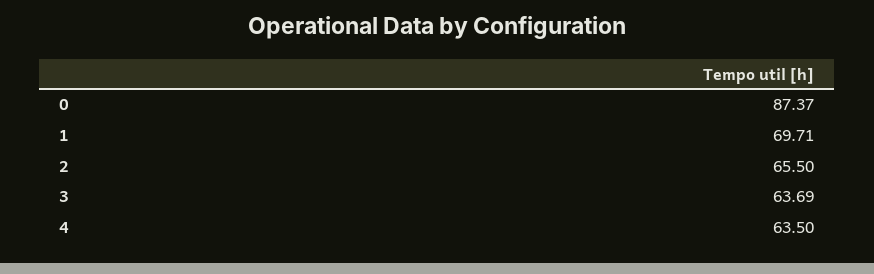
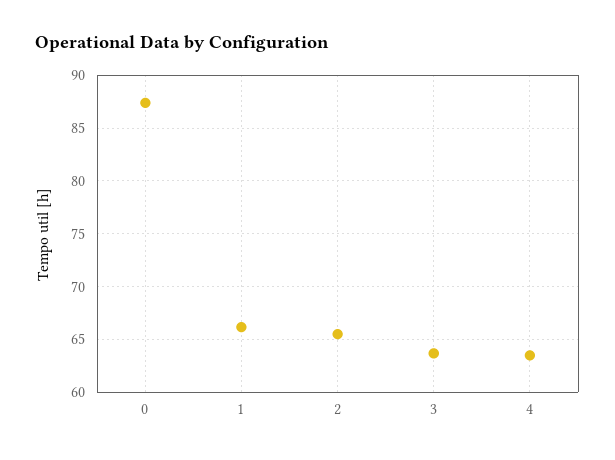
  {
    "0": 87.37,
-   "1": 69.71,
+   "1": 66,
    "2": 65.5,
    "3": 63.69,
    "4": 63.5
  }

